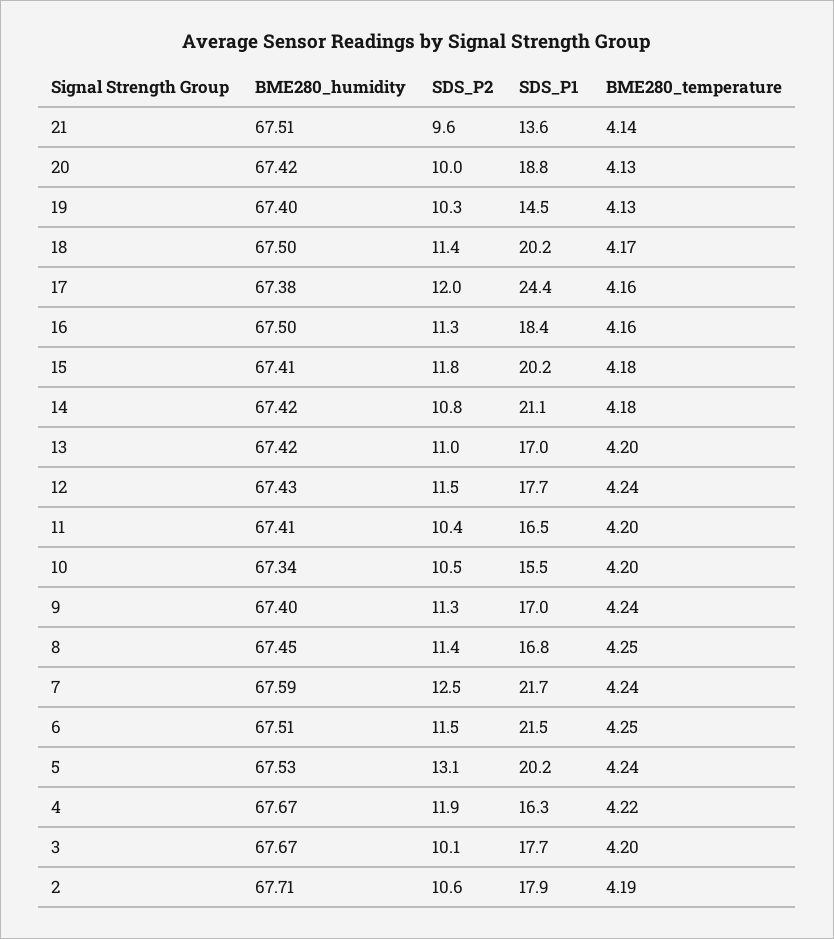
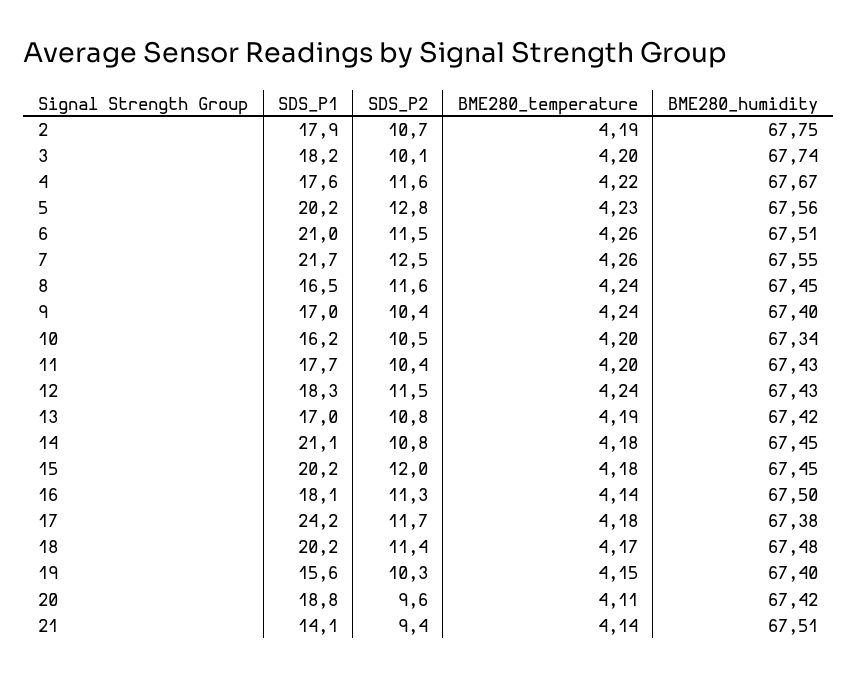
  {
    "BME280_humidity": {
      "21": 67.51,
      "20": 67.42,
      "19": 67.4,
-     "18": 67.5,
+     "18": 67.48,
      "17": 67.38,
      "16": 67.5,
-     "15": 67.41,
+     "15": 67.45,
-     "14": 67.42,
+     "14": 67.45,
      "13": 67.42,
      "12": 67.43,
-     "11": 67.41,
+     "11": 67.43,
      "10": 67.34,
      "9": 67.4,
      "8": 67.45,
-     "7": 67.59,
+     "7": 67.55,
      "6": 67.51,
-     "5": 67.53,
+     "5": 67.56,
      "4": 67.67,
-     "3": 67.67,
+     "3": 67.74,
-     "2": 67.71
+     "2": 67.75
    },
    "SDS_P2": {
-     "21": 9.6,
+     "21": 9.4,
-     "20": 10,
+     "20": 9.6,
      "19": 10.3,
      "18": 11.4,
-     "17": 12,
+     "17": 11.7,
      "16": 11.3,
-     "15": 11.8,
+     "15": 12,
      "14": 10.8,
-     "13": 11,
+     "13": 10.8,
      "12": 11.5,
      "11": 10.4,
      "10": 10.5,
-     "9": 11.3,
+     "9": 10.4,
-     "8": 11.4,
+     "8": 11.6,
      "7": 12.5,
      "6": 11.5,
-     "5": 13.1,
+     "5": 12.8,
-     "4": 11.9,
+     "4": 11.6,
      "3": 10.1,
-     "2": 10.6
+     "2": 10.7
    },
    "SDS_P1": {
-     "21": 13.6,
+     "21": 14.1,
      "20": 18.8,
-     "19": 14.5,
+     "19": 15.6,
      "18": 20.2,
-     "17": 24.4,
+     "17": 24.2,
-     "16": 18.4,
+     "16": 18.1,
      "15": 20.2,
      "14": 21.1,
      "13": 17,
-     "12": 17.7,
+     "12": 18.3,
-     "11": 16.5,
+     "11": 17.7,
-     "10": 15.5,
+     "10": 16.2,
      "9": 17,
-     "8": 16.8,
+     "8": 16.5,
      "7": 21.7,
-     "6": 21.5,
+     "6": 21,
      "5": 20.2,
-     "4": 16.3,
+     "4": 17.6,
-     "3": 17.7,
+     "3": 18.2,
      "2": 17.9
    },
    "BME280_temperature": {
      "21": 4.14,
-     "20": 4.13,
+     "20": 4.11,
-     "19": 4.13,
+     "19": 4.15,
      "18": 4.17,
-     "17": 4.16,
+     "17": 4.18,
-     "16": 4.16,
+     "16": 4.14,
      "15": 4.18,
      "14": 4.18,
-     "13": 4.2,
+     "13": 4.19,
      "12": 4.24,
      "11": 4.2,
      "10": 4.2,
      "9": 4.24,
-     "8": 4.25,
+     "8": 4.24,
-     "7": 4.24,
+     "7": 4.26,
-     "6": 4.25,
+     "6": 4.26,
-     "5": 4.24,
+     "5": 4.23,
      "4": 4.22,
      "3": 4.2,
      "2": 4.19
    }
  }

